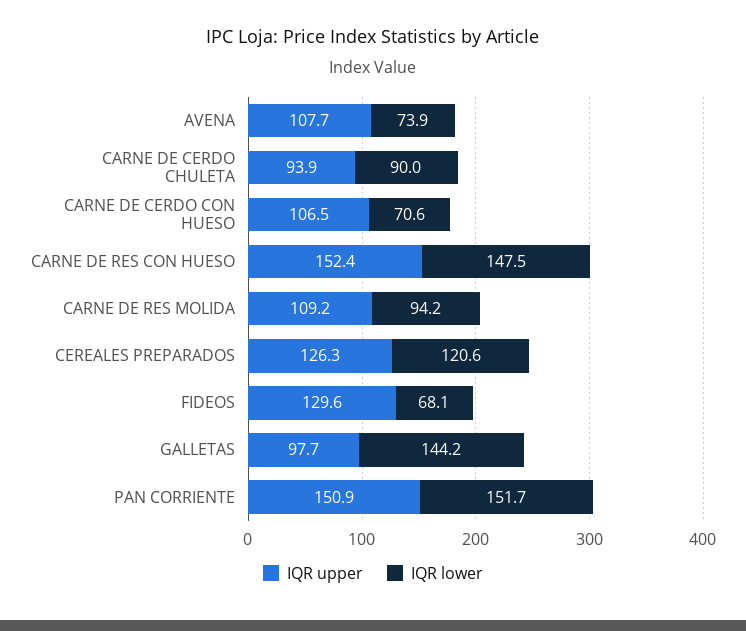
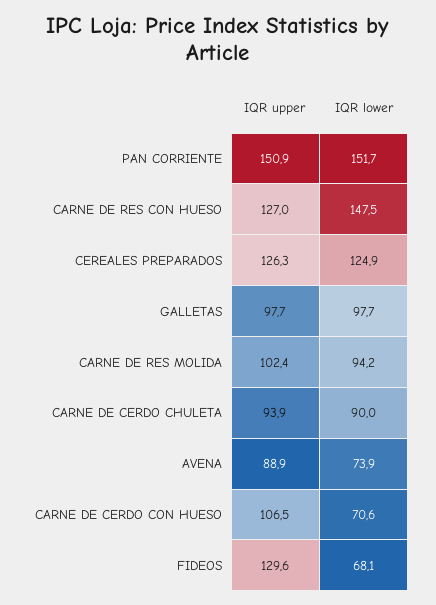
  {
    "IQR upper": {
-     "AVENA": 107.7,
+     "AVENA": 88.9,
      "CARNE DE CERDO CHULETA": 93.9,
      "CARNE DE CERDO CON HUESO": 106.5,
-     "CARNE DE RES CON HUESO": 152.4,
+     "CARNE DE RES CON HUESO": 127,
-     "CARNE DE RES MOLIDA": 109.2,
+     "CARNE DE RES MOLIDA": 102.4,
      "CEREALES PREPARADOS": 126.3,
      "FIDEOS": 129.6,
      "GALLETAS": 97.7,
      "PAN CORRIENTE": 150.9
    },
    "IQR lower": {
      "AVENA": 73.9,
      "CARNE DE CERDO CHULETA": 90,
      "CARNE DE CERDO CON HUESO": 70.6,
      "CARNE DE RES CON HUESO": 147.5,
      "CARNE DE RES MOLIDA": 94.2,
-     "CEREALES PREPARADOS": 120.6,
+     "CEREALES PREPARADOS": 124.9,
      "FIDEOS": 68.1,
-     "GALLETAS": 144.2,
+     "GALLETAS": 97.7,
      "PAN CORRIENTE": 151.7
    }
  }

